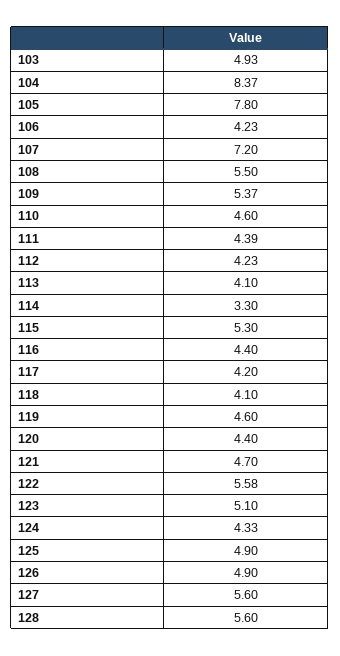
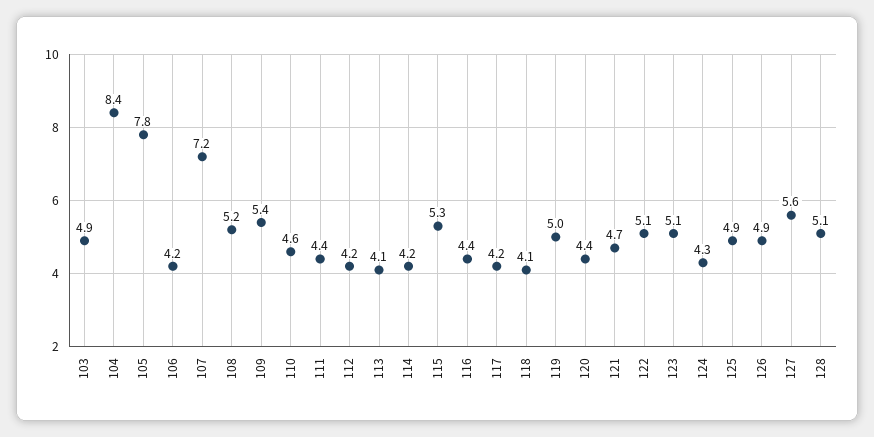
  {
    "103": 4.93,
    "104": 8.37,
    "105": 7.8,
    "106": 4.23,
    "107": 7.2,
-   "108": 5.5,
+   "108": 5.2,
    "109": 5.37,
    "110": 4.6,
    "111": 4.39,
    "112": 4.23,
    "113": 4.1,
-   "114": 3.3,
+   "114": 4.2,
    "115": 5.3,
    "116": 4.4,
    "117": 4.2,
    "118": 4.1,
-   "119": 4.6,
+   "119": 5,
    "120": 4.4,
    "121": 4.7,
-   "122": 5.58,
+   "122": 5.1,
    "123": 5.1,
    "124": 4.33,
    "125": 4.9,
    "126": 4.9,
    "127": 5.6,
-   "128": 5.6
+   "128": 5.1
  }

